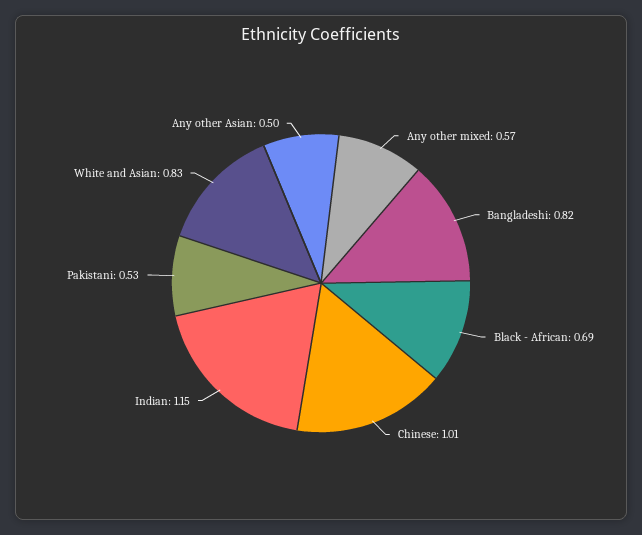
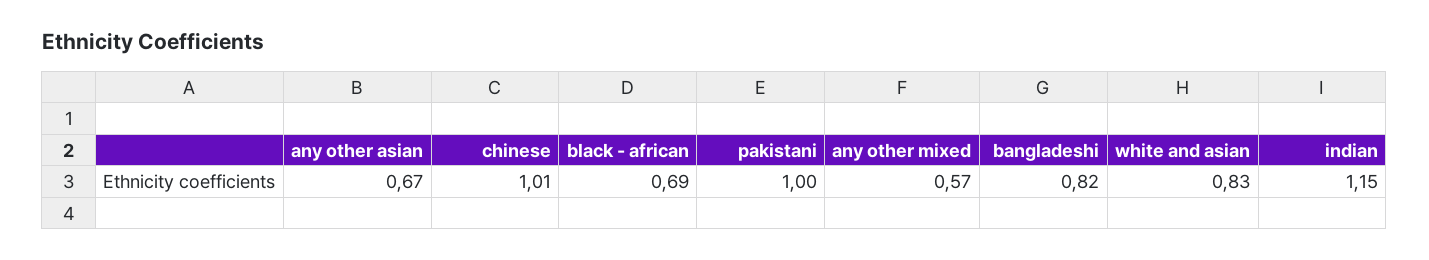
  {
    "Any other mixed": 0.57,
    "Bangladeshi": 0.82,
    "Black - African": 0.69,
    "Chinese": 1.01,
    "Indian": 1.15,
-   "Pakistani": 0.53,
+   "Pakistani": 1,
    "White and Asian": 0.83,
-   "Any other Asian": 0.5
+   "Any other Asian": 0.67
  }

